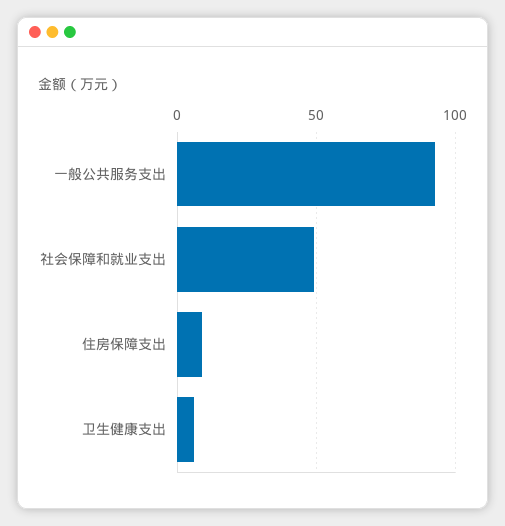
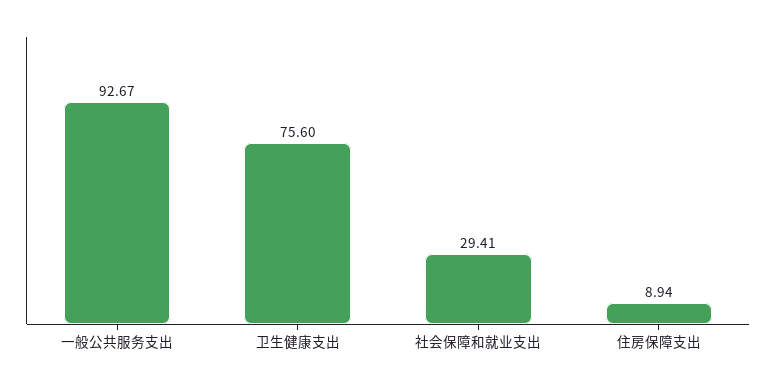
  {
    "一般公共服务支出": 92.67,
-   "社会保障和就业支出": 50,
+   "社会保障和就业支出": 29.41,
    "住房保障支出": 8.94,
-   "卫生健康支出": 5
+   "卫生健康支出": 75.6
  }

